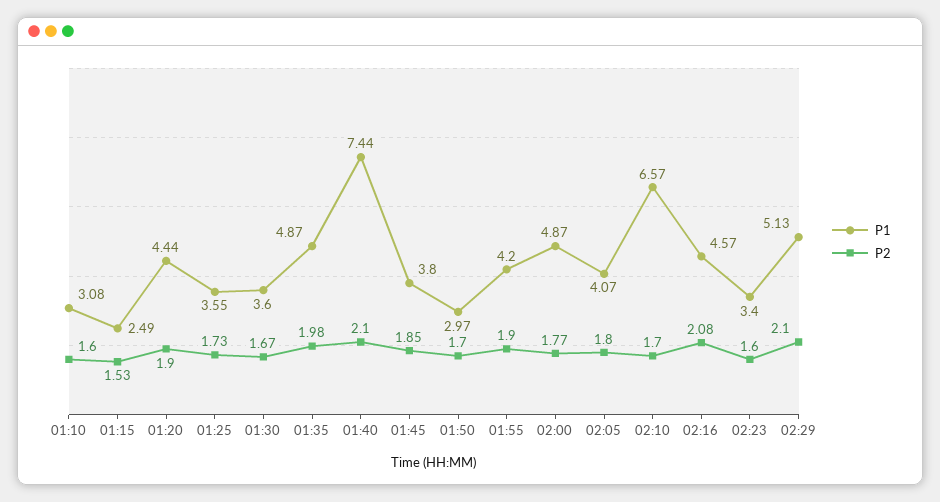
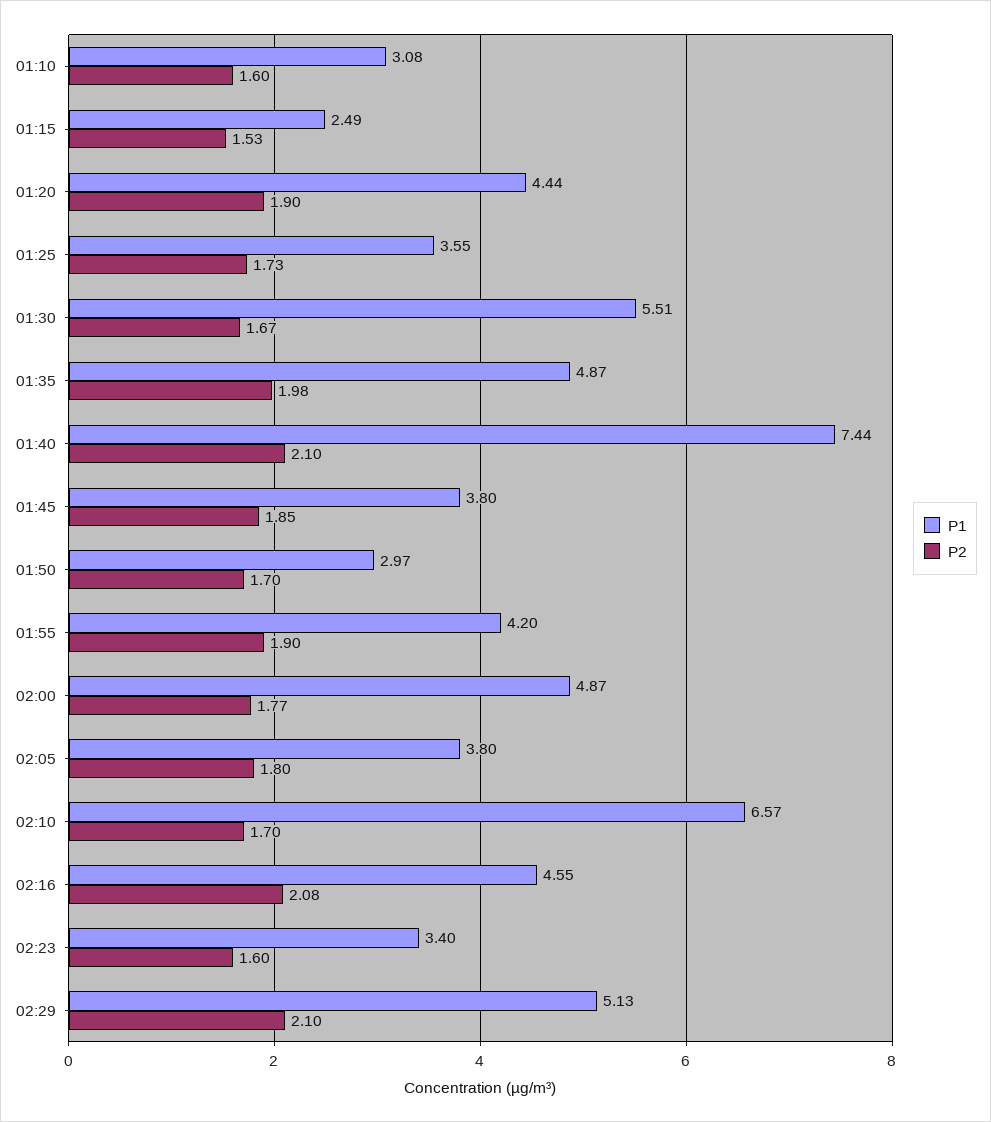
  {
    "P1": {
      "01:10": 3.08,
      "01:15": 2.49,
      "01:20": 4.44,
      "01:25": 3.55,
-     "01:30": 3.6,
+     "01:30": 5.51,
      "01:35": 4.87,
      "01:40": 7.44,
      "01:45": 3.8,
      "01:50": 2.97,
      "01:55": 4.2,
      "02:00": 4.87,
-     "02:05": 4.07,
+     "02:05": 3.8,
      "02:10": 6.57,
-     "02:16": 4.57,
+     "02:16": 4.55,
      "02:23": 3.4,
      "02:29": 5.13
    },
    "P2": {
      "01:10": 1.6,
      "01:15": 1.53,
      "01:20": 1.9,
      "01:25": 1.73,
      "01:30": 1.67,
      "01:35": 1.98,
      "01:40": 2.1,
      "01:45": 1.85,
      "01:50": 1.7,
      "01:55": 1.9,
      "02:00": 1.77,
      "02:05": 1.8,
      "02:10": 1.7,
      "02:16": 2.08,
      "02:23": 1.6,
      "02:29": 2.1
    }
  }

